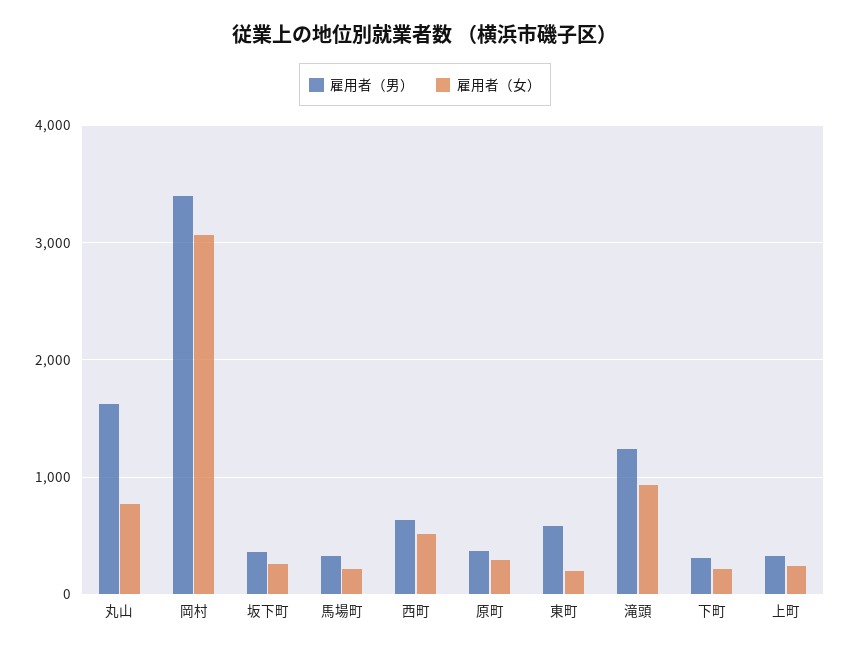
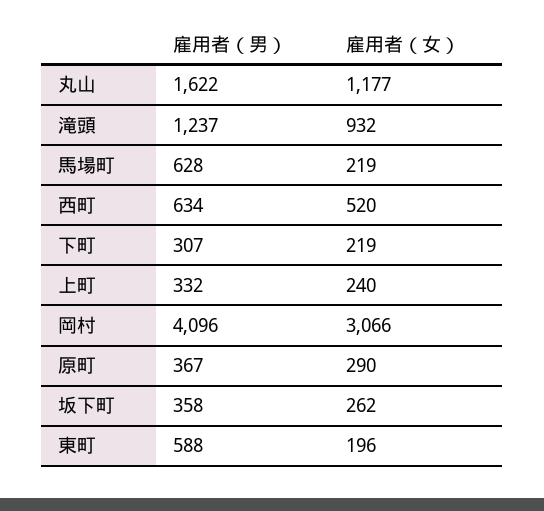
  {
    "雇用者（男）": {
      "丸山": 1622,
-     "岡村": 3400,
+     "岡村": 4096,
      "坂下町": 358,
-     "馬場町": 300,
+     "馬場町": 628,
      "西町": 634,
      "原町": 367,
      "東町": 588,
      "滝頭": 1237,
      "下町": 307,
      "上町": 332
    },
    "雇用者（女）": {
-     "丸山": 800,
+     "丸山": 1177,
      "岡村": 3066,
      "坂下町": 262,
      "馬場町": 219,
      "西町": 520,
      "原町": 290,
      "東町": 196,
      "滝頭": 932,
      "下町": 219,
      "上町": 240
    }
  }

